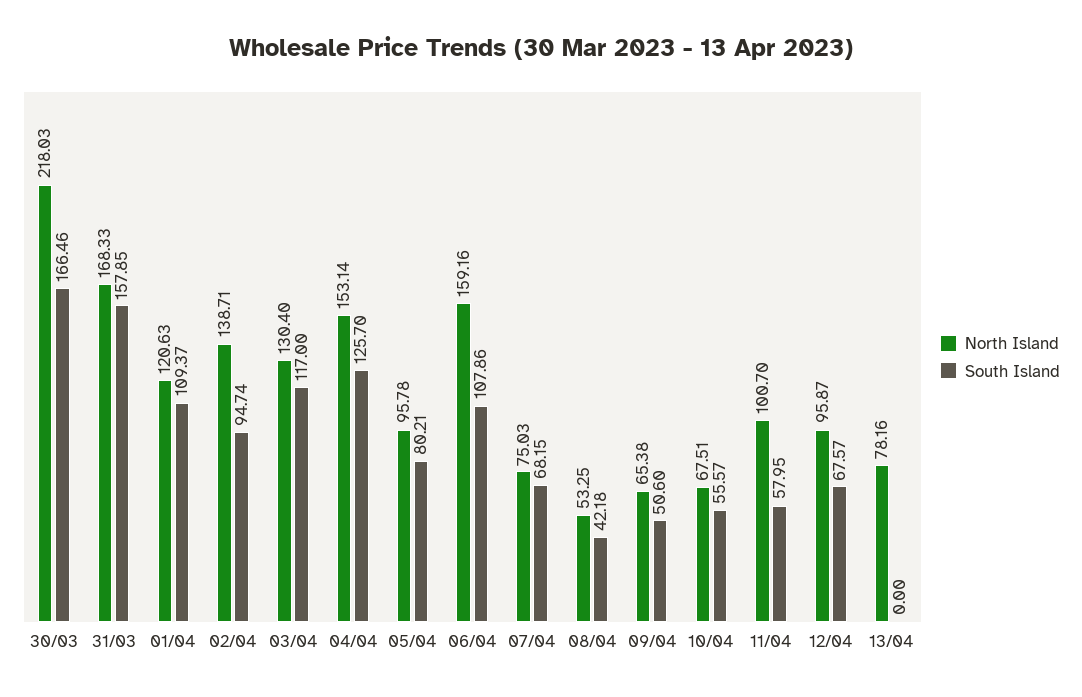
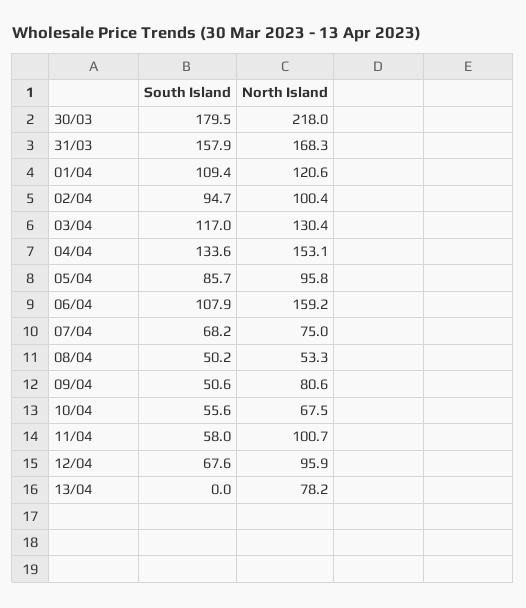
  {
    "North Island": {
      "30/03": 218.03,
      "31/03": 168.33,
      "01/04": 120.63,
-     "02/04": 138.71,
+     "02/04": 100.4,
      "03/04": 130.4,
      "04/04": 153.14,
      "05/04": 95.78,
      "06/04": 159.16,
      "07/04": 75.03,
      "08/04": 53.25,
-     "09/04": 65.38,
+     "09/04": 80.6,
      "10/04": 67.51,
      "11/04": 100.7,
      "12/04": 95.87,
      "13/04": 78.16
    },
    "South Island": {
-     "30/03": 166.46,
+     "30/03": 179.5,
      "31/03": 157.85,
      "01/04": 109.37,
      "02/04": 94.74,
      "03/04": 117,
-     "04/04": 125.7,
+     "04/04": 133.6,
-     "05/04": 80.21,
+     "05/04": 85.7,
      "06/04": 107.86,
      "07/04": 68.15,
-     "08/04": 42.18,
+     "08/04": 50.2,
      "09/04": 50.6,
      "10/04": 55.57,
      "11/04": 57.95,
      "12/04": 67.57,
      "13/04": 0
    }
  }

